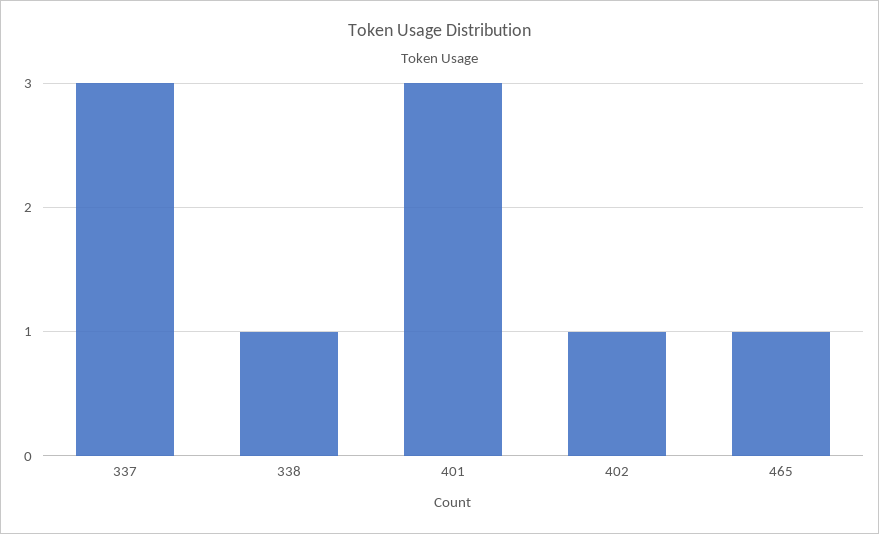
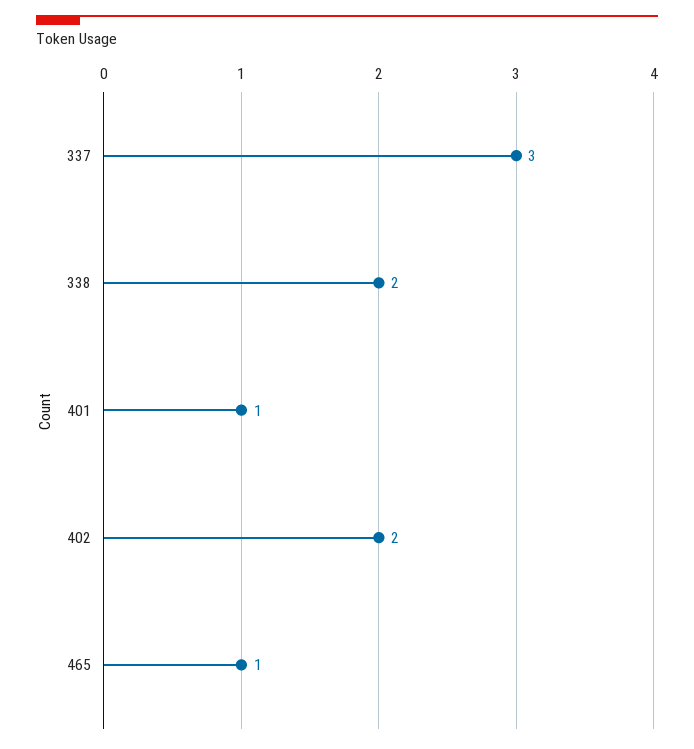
  {
    "337": 3,
-   "338": 1,
+   "338": 2,
-   "401": 3,
+   "401": 1,
-   "402": 1,
+   "402": 2,
    "465": 1
  }

